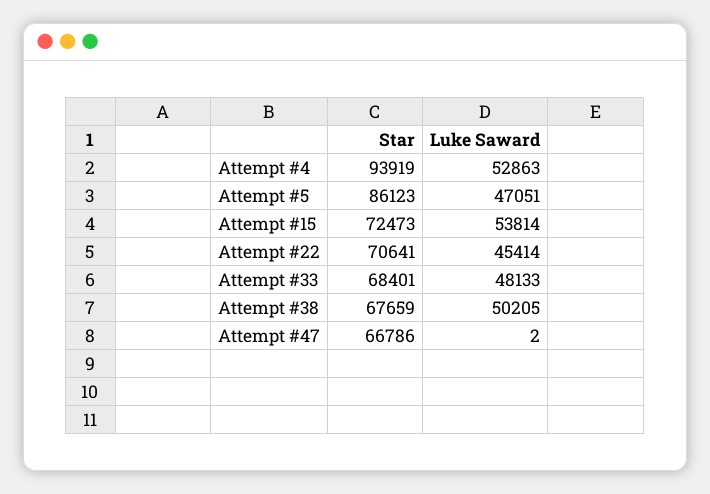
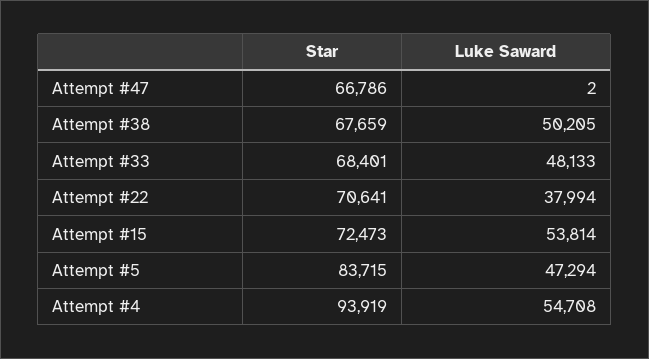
  {
    "Star": {
      "Attempt #4": 93919,
-     "Attempt #5": 86123,
+     "Attempt #5": 83715,
      "Attempt #15": 72473,
      "Attempt #22": 70641,
      "Attempt #33": 68401,
      "Attempt #38": 67659,
      "Attempt #47": 66786
    },
    "Luke Saward": {
-     "Attempt #4": 52863,
+     "Attempt #4": 54708,
-     "Attempt #5": 47051,
+     "Attempt #5": 47294,
      "Attempt #15": 53814,
-     "Attempt #22": 45414,
+     "Attempt #22": 37994,
      "Attempt #33": 48133,
      "Attempt #38": 50205,
      "Attempt #47": 2
    }
  }

